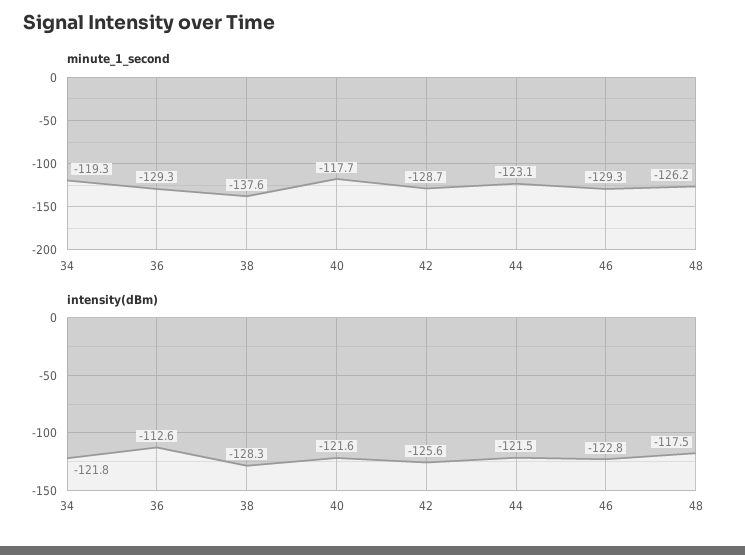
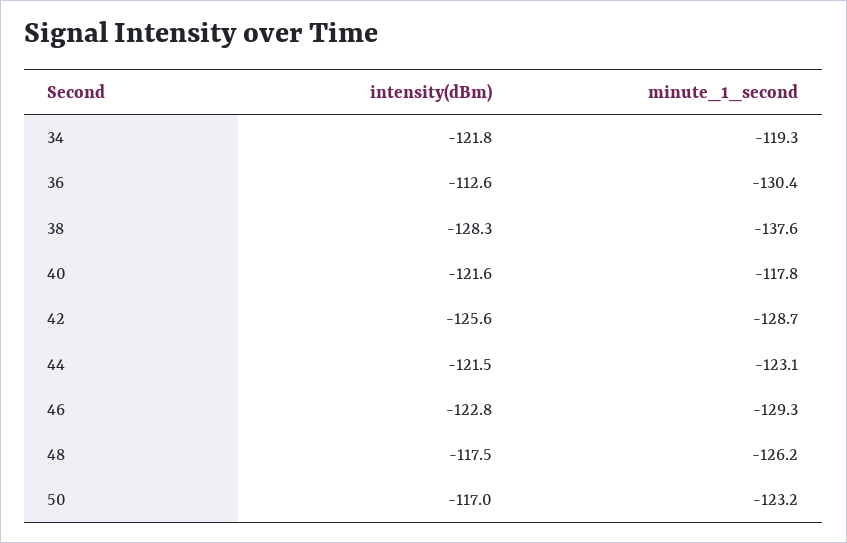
  {
    "minute_1_second": {
      "34": -119.3,
-     "36": -129.3,
+     "36": -130.4,
      "38": -137.6,
-     "40": -117.7,
+     "40": -117.8,
      "42": -128.7,
      "44": -123.1,
      "46": -129.3,
-     "48": -126.2
+     "48": -126.2,
+     "50": -123.2
    },
    "intensity(dBm)": {
      "34": -121.8,
      "36": -112.6,
      "38": -128.3,
      "40": -121.6,
      "42": -125.6,
      "44": -121.5,
      "46": -122.8,
-     "48": -117.5
+     "48": -117.5,
+     "50": -117
    }
  }

